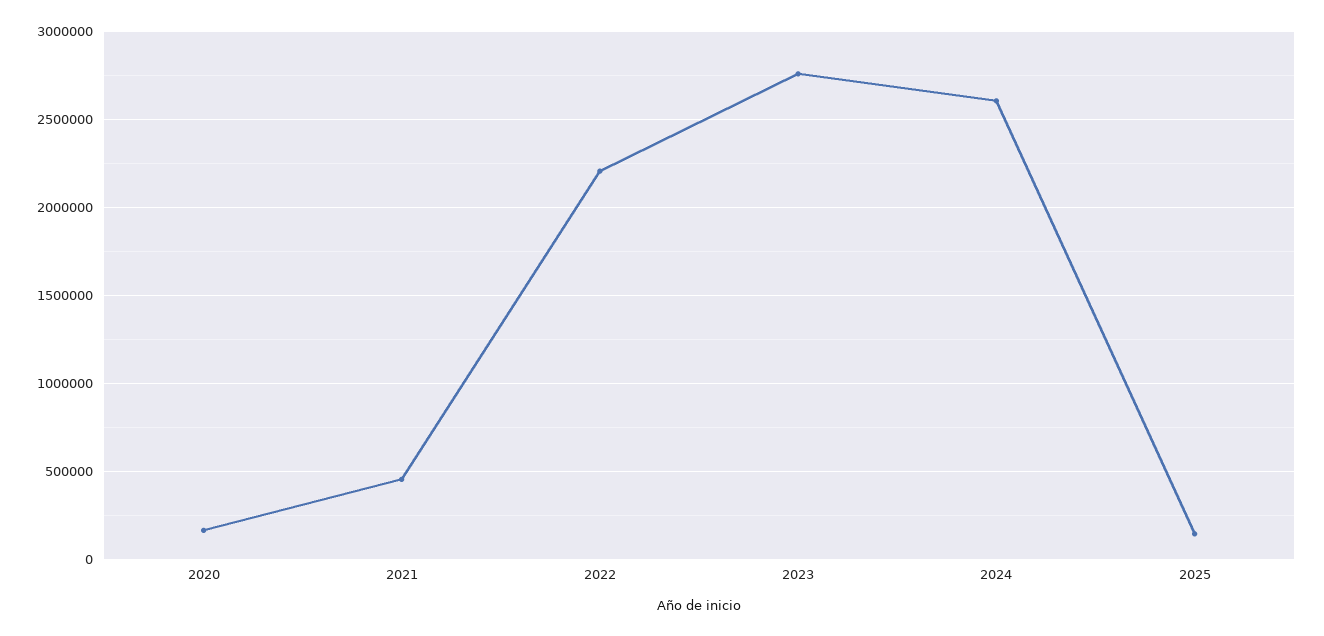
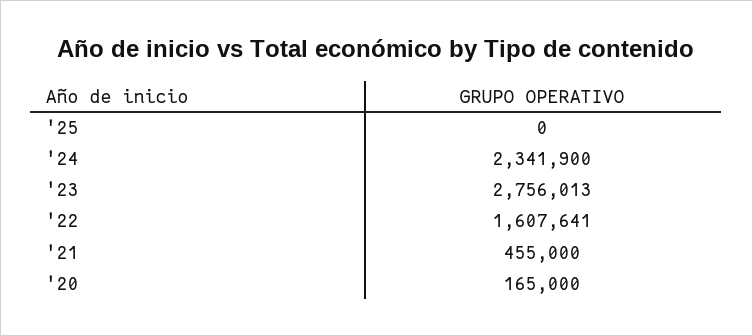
  {
    "2020": 165000,
    "2021": 455000,
-   "2022": 2200000,
+   "2022": 1607641,
    "2023": 2756013,
-   "2024": 2600000,
+   "2024": 2341900,
-   "2025": 150000
+   "2025": 0
  }

